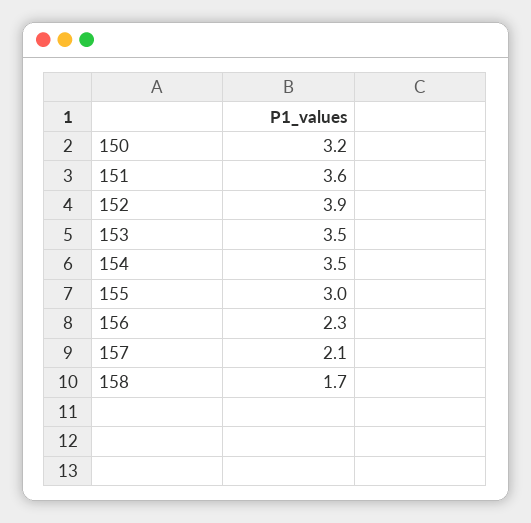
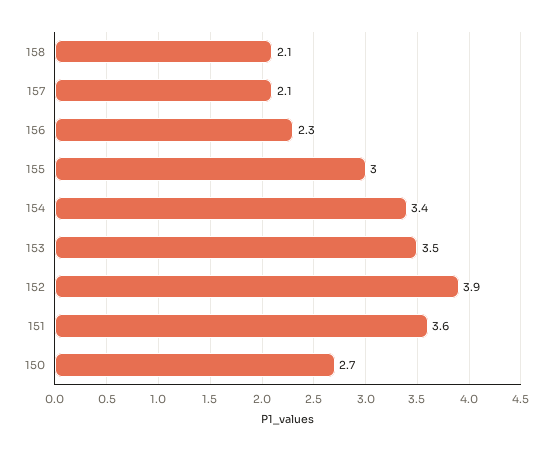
  {
-   "150": 3.2,
+   "150": 2.7,
    "151": 3.6,
    "152": 3.9,
    "153": 3.5,
-   "154": 3.5,
+   "154": 3.4,
    "155": 3,
    "156": 2.3,
    "157": 2.1,
-   "158": 1.7
+   "158": 2.1
  }

